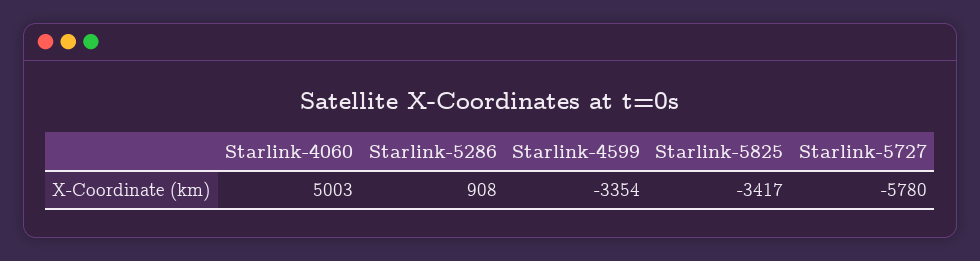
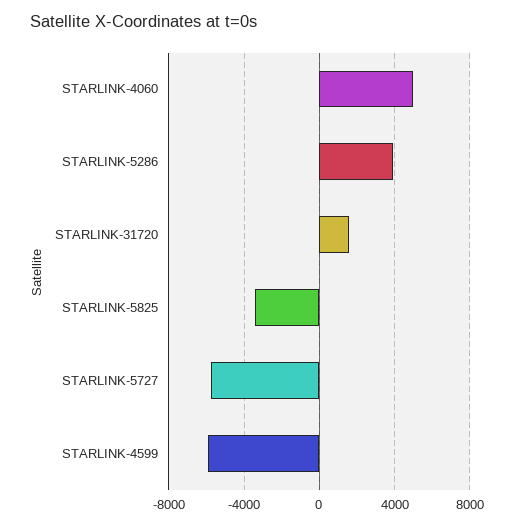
  {
    "Starlink-4060": 5003,
-   "Starlink-5286": 908,
+   "Starlink-5286": 4000,
-   "Starlink-4599": -3354,
+   "Starlink-4599": -6000,
    "Starlink-5825": -3417,
-   "Starlink-5727": -5780
+   "Starlink-5727": -5780,
+   "STARLINK-31720": 1500
  }

